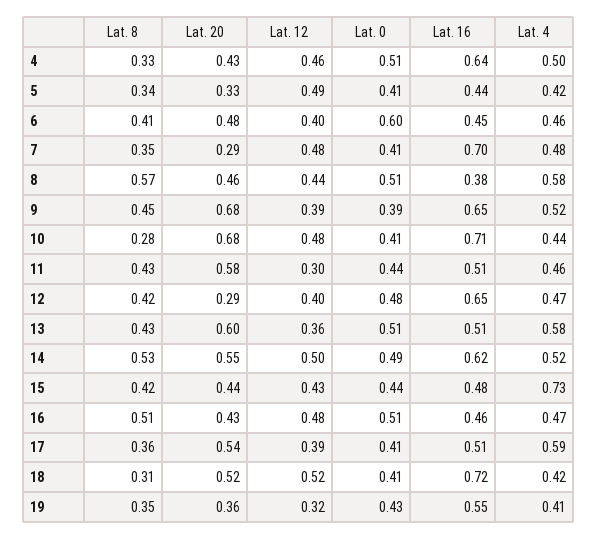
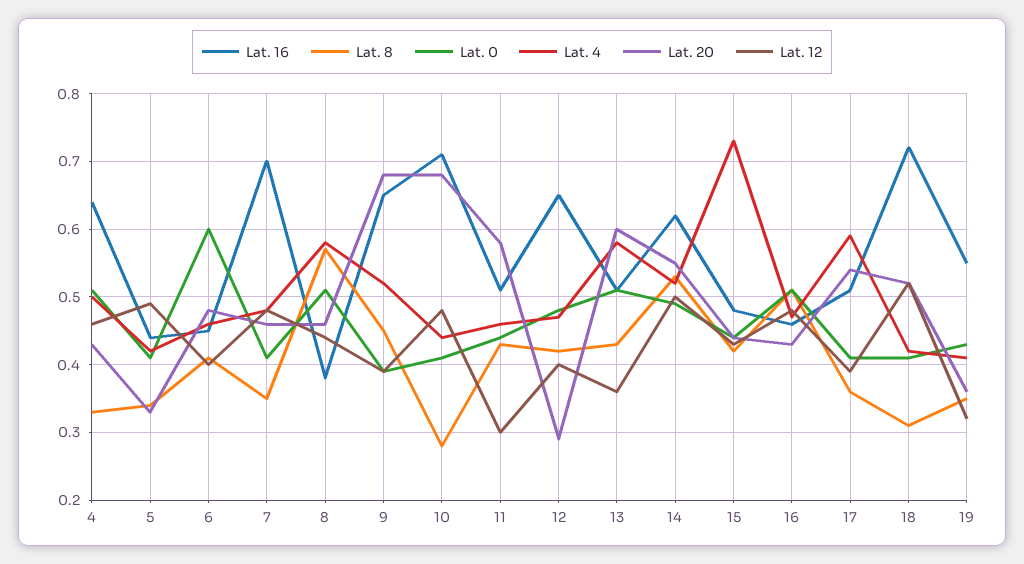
  {
    "Lat. 8": {
      "4": 0.33,
      "5": 0.34,
      "6": 0.41,
      "7": 0.35,
      "8": 0.57,
      "9": 0.45,
      "10": 0.28,
      "11": 0.43,
      "12": 0.42,
      "13": 0.43,
      "14": 0.53,
      "15": 0.42,
      "16": 0.51,
      "17": 0.36,
      "18": 0.31,
      "19": 0.35
    },
    "Lat. 20": {
      "4": 0.43,
      "5": 0.33,
      "6": 0.48,
-     "7": 0.29,
+     "7": 0.46,
      "8": 0.46,
      "9": 0.68,
      "10": 0.68,
      "11": 0.58,
      "12": 0.29,
      "13": 0.6,
      "14": 0.55,
      "15": 0.44,
      "16": 0.43,
      "17": 0.54,
      "18": 0.52,
      "19": 0.36
    },
    "Lat. 12": {
      "4": 0.46,
      "5": 0.49,
      "6": 0.4,
      "7": 0.48,
      "8": 0.44,
      "9": 0.39,
      "10": 0.48,
      "11": 0.3,
      "12": 0.4,
      "13": 0.36,
      "14": 0.5,
      "15": 0.43,
      "16": 0.48,
      "17": 0.39,
      "18": 0.52,
      "19": 0.32
    },
    "Lat. 0": {
      "4": 0.51,
      "5": 0.41,
      "6": 0.6,
      "7": 0.41,
      "8": 0.51,
      "9": 0.39,
      "10": 0.41,
      "11": 0.44,
      "12": 0.48,
      "13": 0.51,
      "14": 0.49,
      "15": 0.44,
      "16": 0.51,
      "17": 0.41,
      "18": 0.41,
      "19": 0.43
    },
    "Lat. 16": {
      "4": 0.64,
      "5": 0.44,
      "6": 0.45,
      "7": 0.7,
      "8": 0.38,
      "9": 0.65,
      "10": 0.71,
      "11": 0.51,
      "12": 0.65,
      "13": 0.51,
      "14": 0.62,
      "15": 0.48,
      "16": 0.46,
      "17": 0.51,
      "18": 0.72,
      "19": 0.55
    },
    "Lat. 4": {
      "4": 0.5,
      "5": 0.42,
      "6": 0.46,
      "7": 0.48,
      "8": 0.58,
      "9": 0.52,
      "10": 0.44,
      "11": 0.46,
      "12": 0.47,
      "13": 0.58,
      "14": 0.52,
      "15": 0.73,
      "16": 0.47,
      "17": 0.59,
      "18": 0.42,
      "19": 0.41
    }
  }

